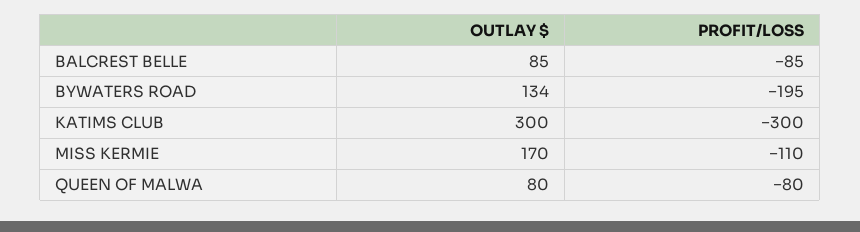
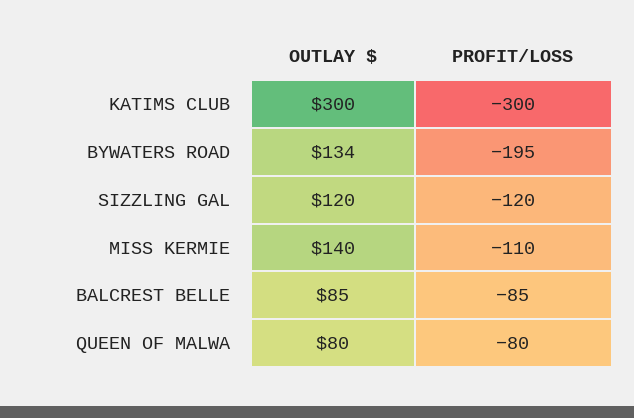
  {
    "OUTLAY $": {
      "BALCREST BELLE": 85,
      "BYWATERS ROAD": 134,
      "KATIMS CLUB": 300,
-     "MISS KERMIE": 170,
+     "MISS KERMIE": 140,
-     "QUEEN OF MALWA": 80
+     "QUEEN OF MALWA": 80,
+     "SIZZLING GAL": 120
    },
    "PROFIT/LOSS": {
      "BALCREST BELLE": -85,
      "BYWATERS ROAD": -195,
      "KATIMS CLUB": -300,
      "MISS KERMIE": -110,
-     "QUEEN OF MALWA": -80
+     "QUEEN OF MALWA": -80,
+     "SIZZLING GAL": -120
    }
  }

